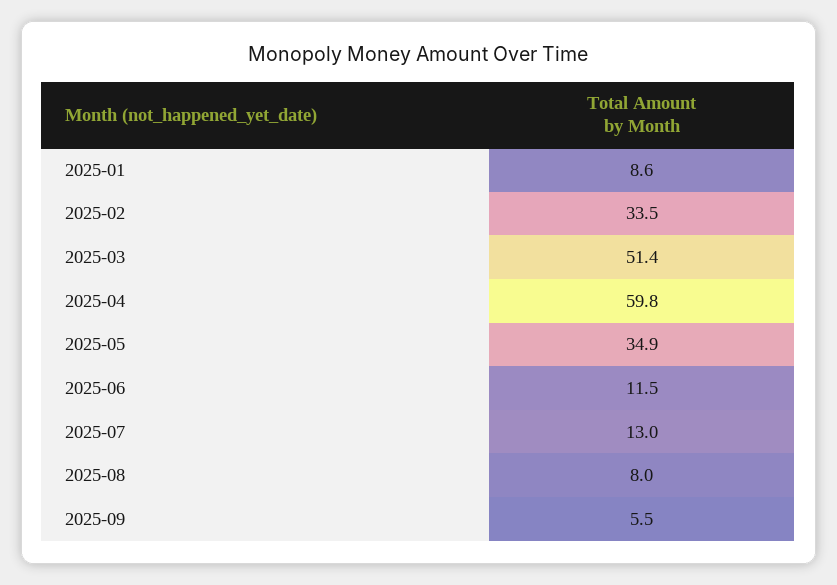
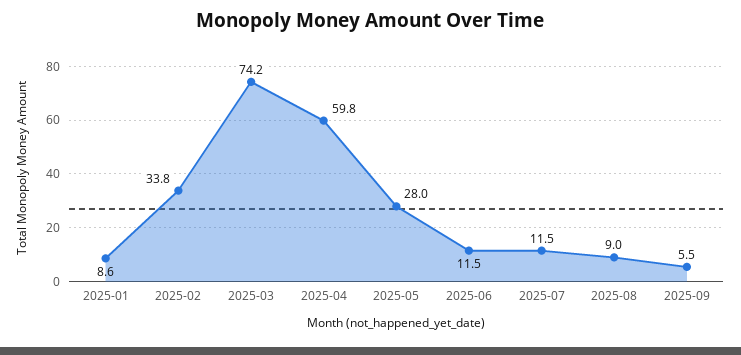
  {
    "2025-01": 8.6,
-   "2025-02": 33.5,
+   "2025-02": 33.8,
-   "2025-03": 51.4,
+   "2025-03": 74.2,
    "2025-04": 59.8,
-   "2025-05": 34.9,
+   "2025-05": 28,
    "2025-06": 11.5,
-   "2025-07": 13,
+   "2025-07": 11.5,
-   "2025-08": 8,
+   "2025-08": 9,
    "2025-09": 5.5
  }

